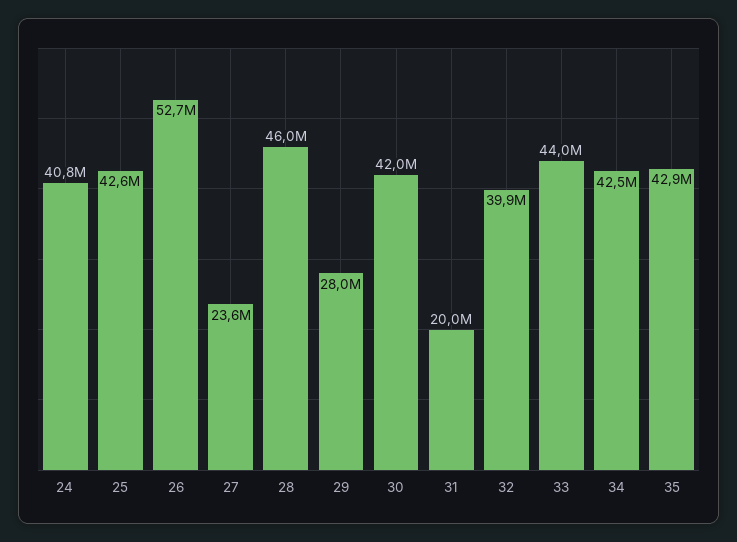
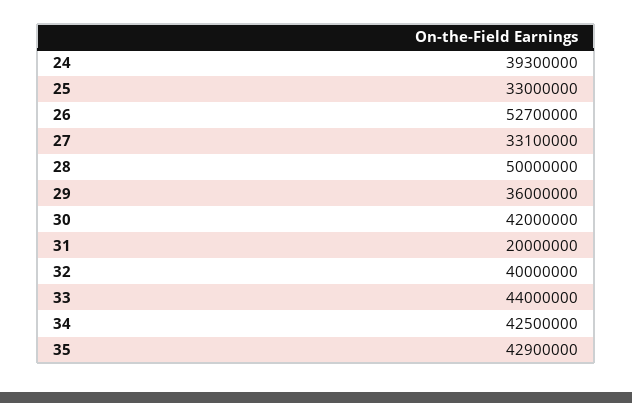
  {
-   "24": 40800000,
+   "24": 39300000,
-   "25": 42600000,
+   "25": 33000000,
    "26": 52700000,
-   "27": 23600000,
+   "27": 33100000,
-   "28": 46000000,
+   "28": 50000000,
-   "29": 28000000,
+   "29": 36000000,
    "30": 42000000,
    "31": 20000000,
-   "32": 39900000,
+   "32": 40000000,
    "33": 44000000,
    "34": 42500000,
    "35": 42900000
  }

